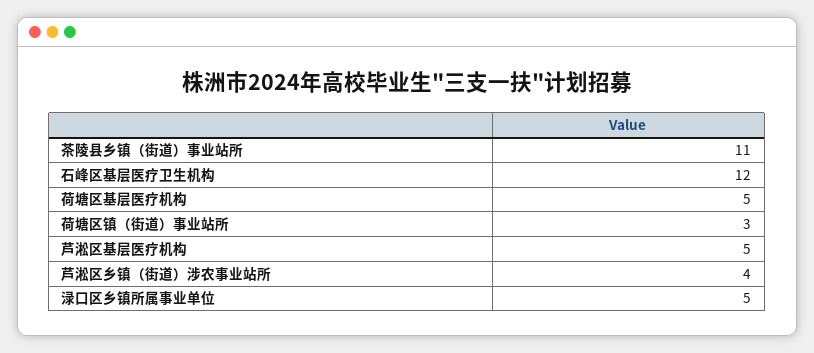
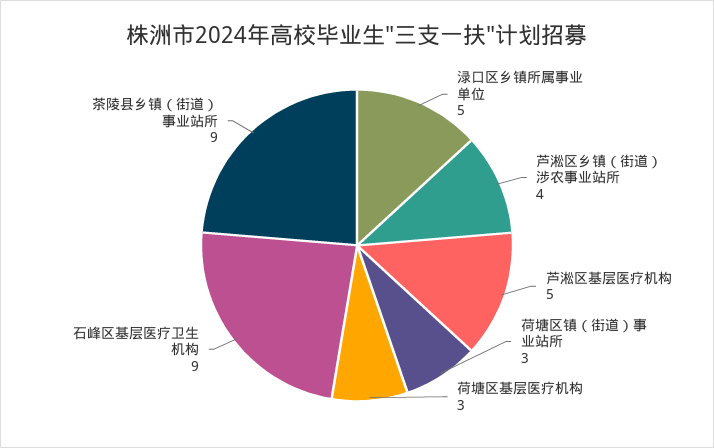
  {
-   "茶陵县乡镇（街道）事业站所": 11,
+   "茶陵县乡镇（街道）事业站所": 9,
-   "石峰区基层医疗卫生机构": 12,
+   "石峰区基层医疗卫生机构": 9,
-   "荷塘区基层医疗机构": 5,
+   "荷塘区基层医疗机构": 3,
    "荷塘区镇（街道）事业站所": 3,
    "芦淞区基层医疗机构": 5,
    "芦淞区乡镇（街道）涉农事业站所": 4,
    "渌口区乡镇所属事业单位": 5
  }

